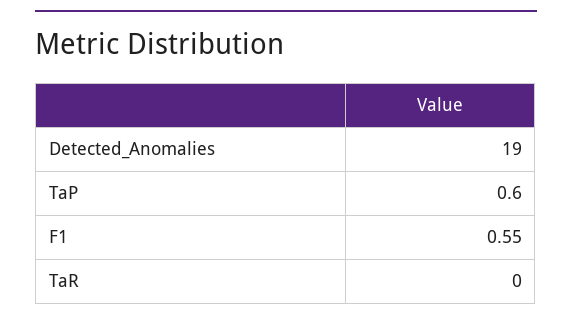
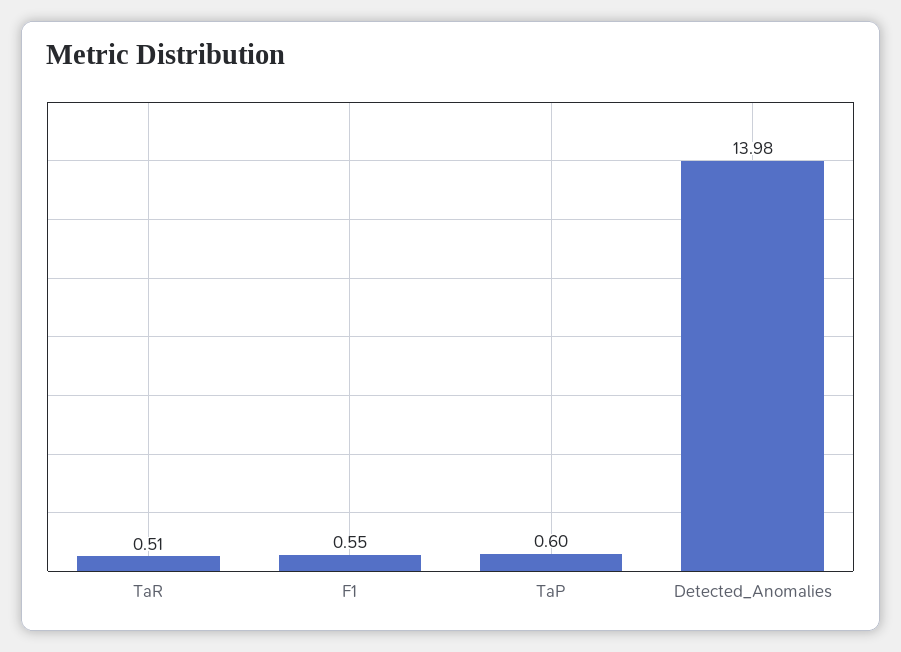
  {
-   "Detected_Anomalies": 19,
+   "Detected_Anomalies": 13.98,
    "TaP": 0.6,
    "F1": 0.55,
-   "TaR": 0
+   "TaR": 0.51
  }

